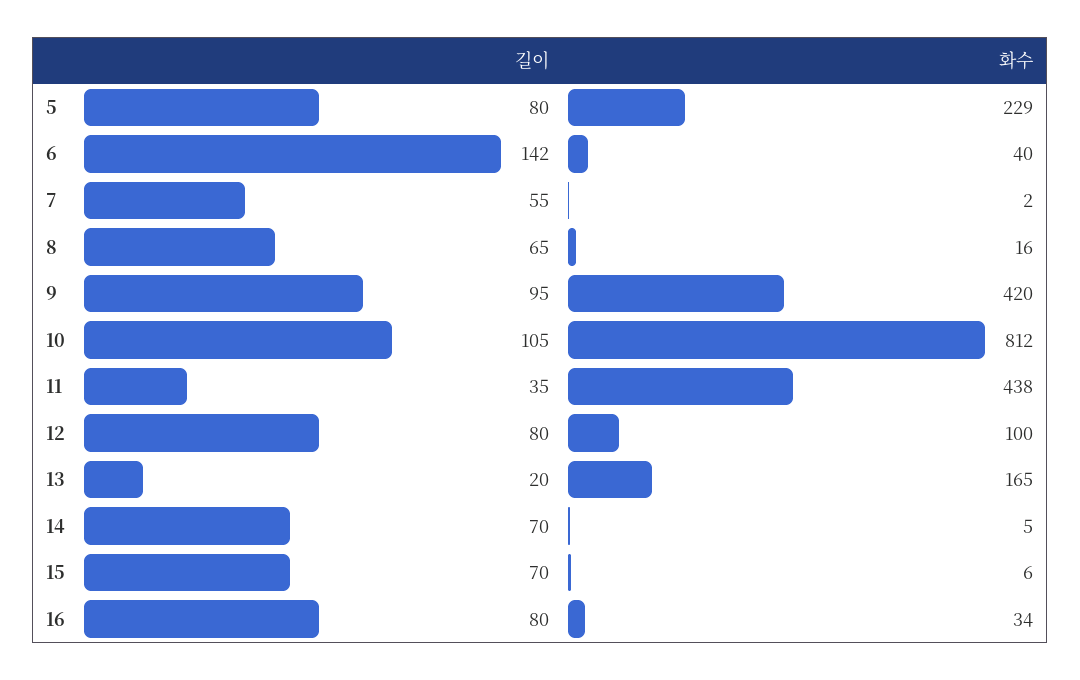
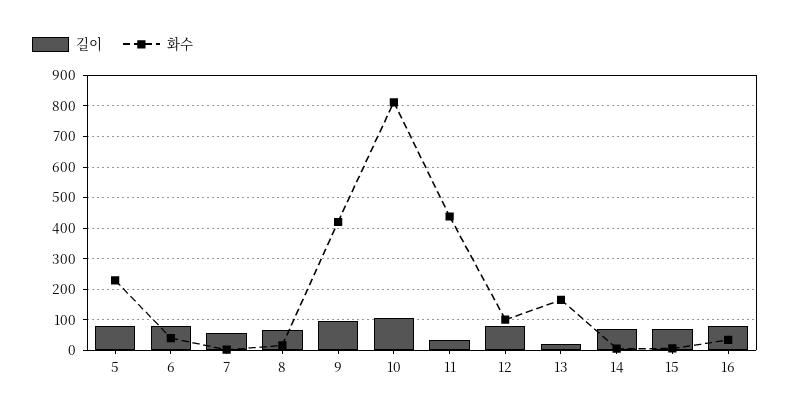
  {
    "길이": {
      "5": 80,
-     "6": 142,
+     "6": 80,
      "7": 55,
      "8": 65,
      "9": 95,
      "10": 105,
      "11": 35,
      "12": 80,
      "13": 20,
      "14": 70,
      "15": 70,
      "16": 80
    },
    "화수": {
      "5": 229,
      "6": 40,
      "7": 2,
      "8": 16,
      "9": 420,
      "10": 812,
      "11": 438,
      "12": 100,
      "13": 165,
      "14": 5,
      "15": 6,
      "16": 34
    }
  }

